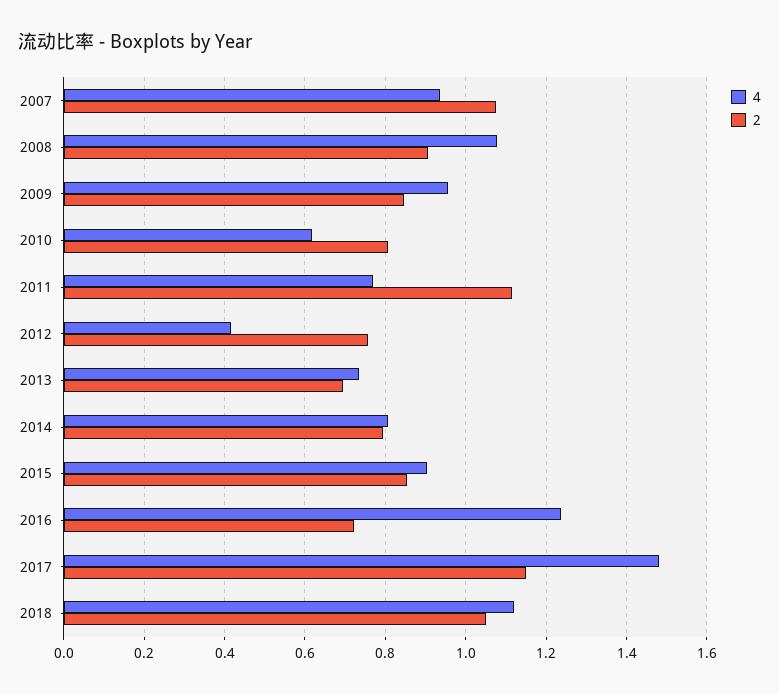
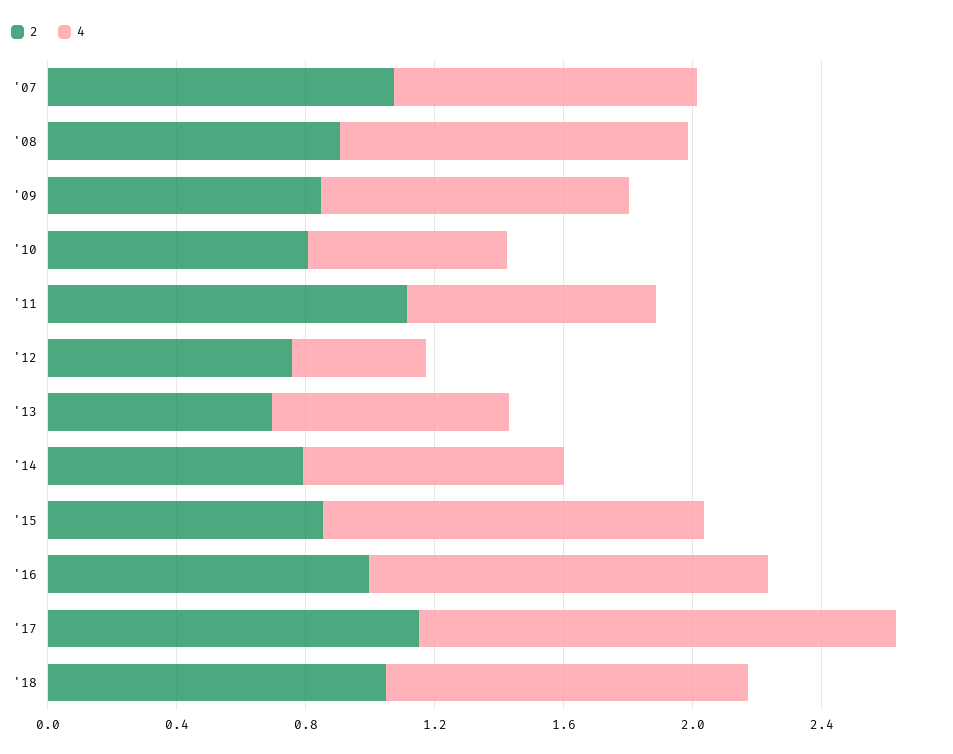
  {
    "4": {
      "2007": 0.94,
      "2008": 1.08,
      "2009": 0.96,
      "2010": 0.62,
      "2011": 0.76,
      "2012": 0.42,
      "2013": 0.74,
      "2014": 0.8,
-     "2015": 0.9,
+     "2015": 1.2,
      "2016": 1.24,
      "2017": 1.48,
      "2018": 1.12
    },
    "2": {
      "2007": 1.08,
      "2008": 0.9,
      "2009": 0.84,
      "2010": 0.8,
      "2011": 1.12,
      "2012": 0.76,
      "2013": 0.7,
      "2014": 0.8,
      "2015": 0.86,
-     "2016": 0.72,
+     "2016": 1,
      "2017": 1.16,
      "2018": 1.06
    }
  }

